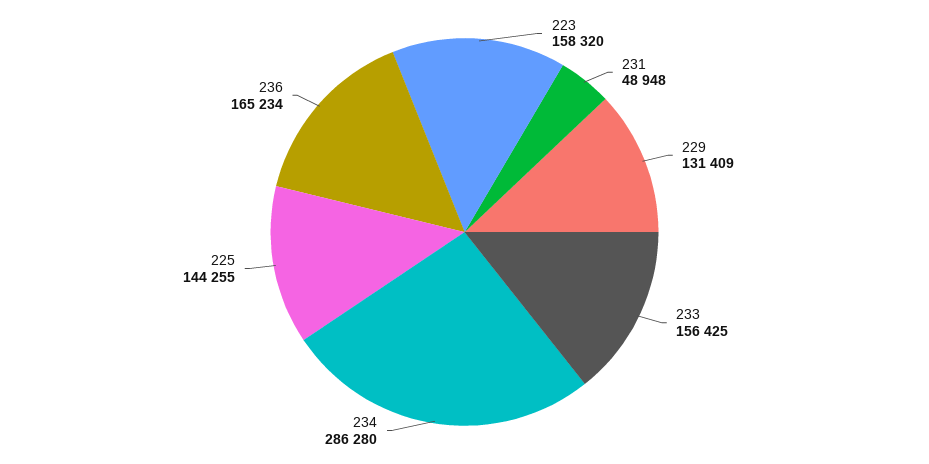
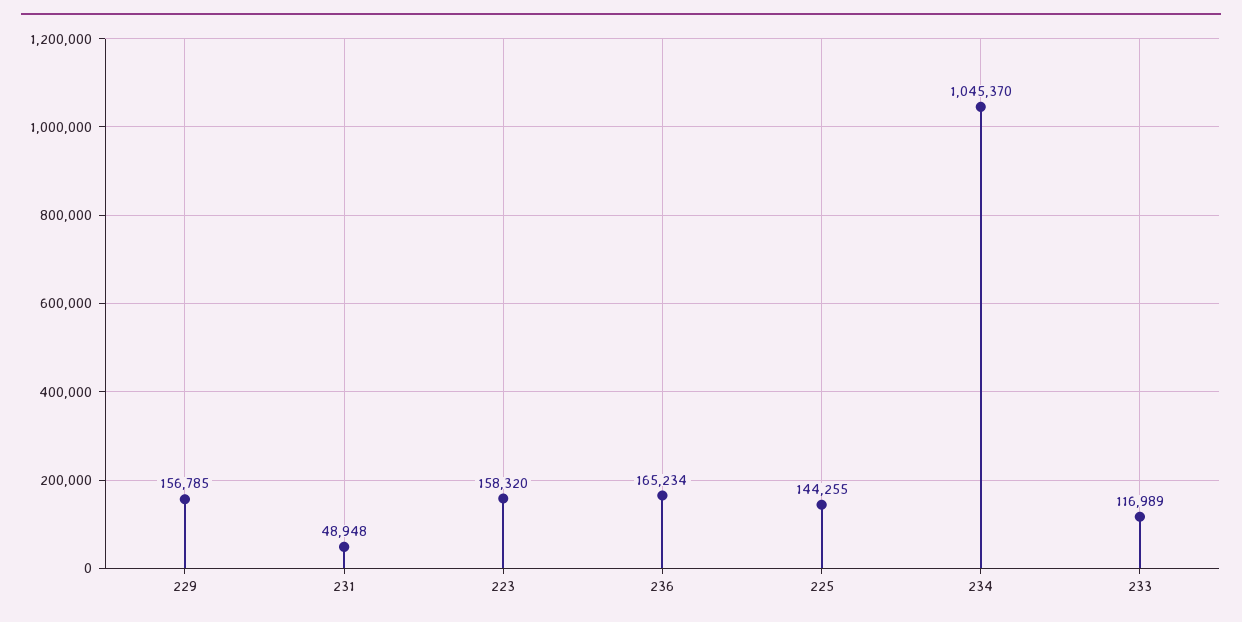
  {
    "223": 158320,
    "231": 48948,
-   "229": 131409,
+   "229": 156785,
-   "233": 156425,
+   "233": 116989,
-   "234": 286280,
+   "234": 1045370,
    "225": 144255,
    "236": 165234
  }

